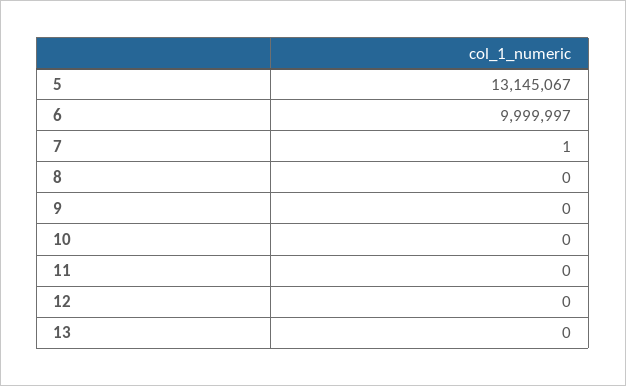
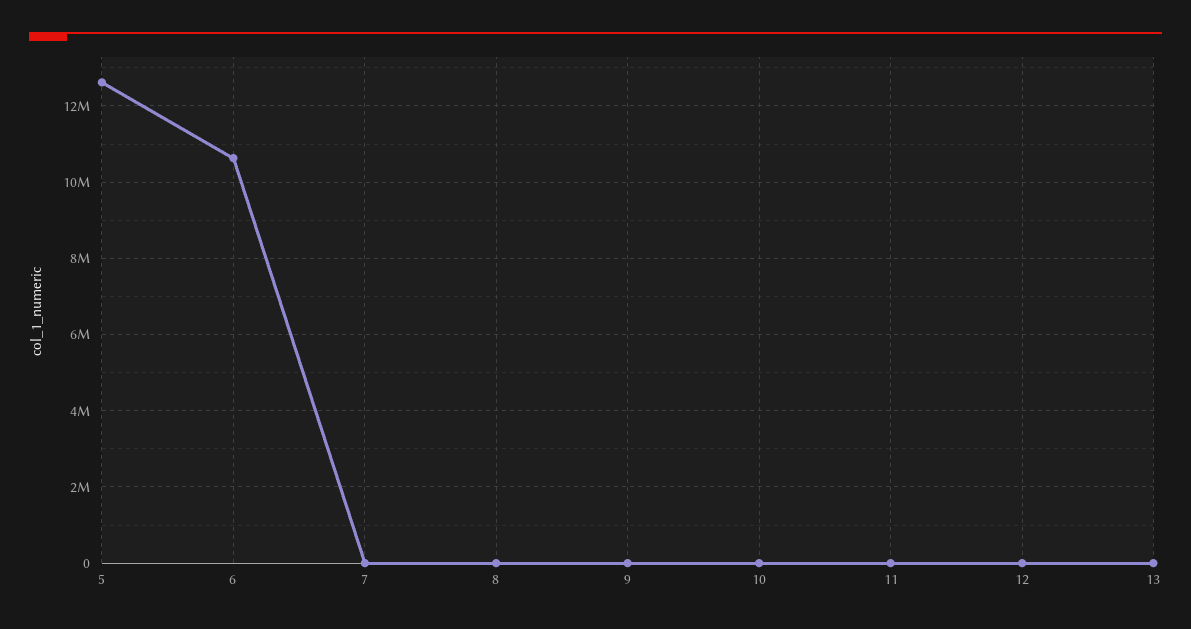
  {
-   "5": 13145067,
+   "5": 12600000,
-   "6": 9999997,
+   "6": 10600000,
    "7": 1,
    "8": 0,
    "9": 0,
    "10": 0,
    "11": 0,
    "12": 0,
    "13": 0
  }

